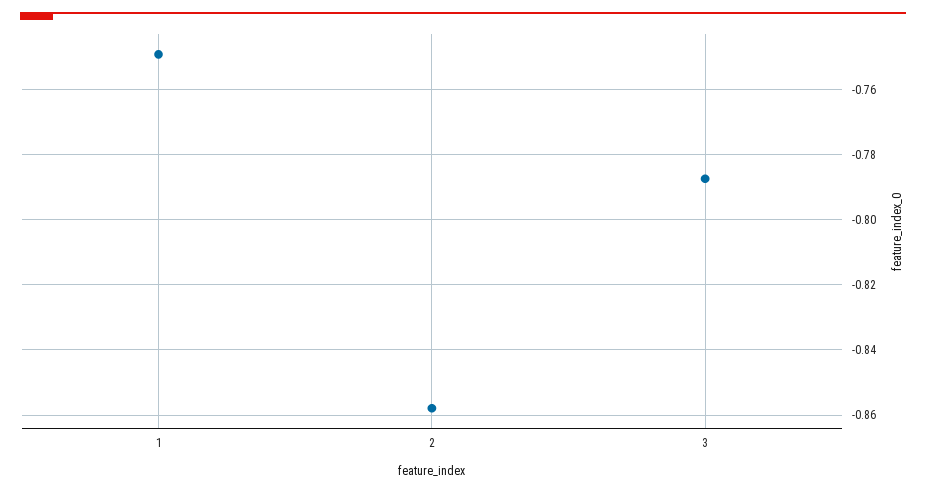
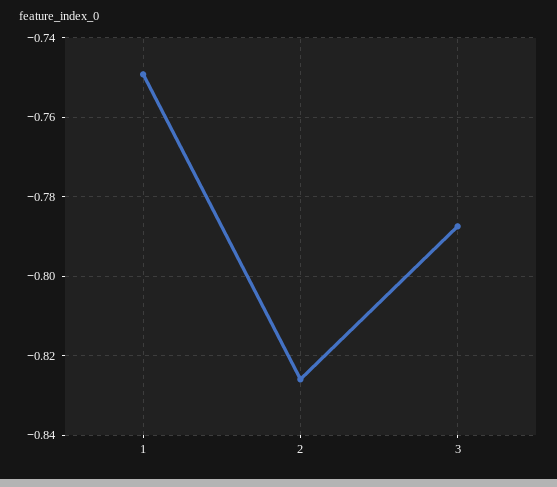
  {
    "1": -0.75,
-   "2": -0.858,
+   "2": -0.826,
    "3": -0.788
  }

